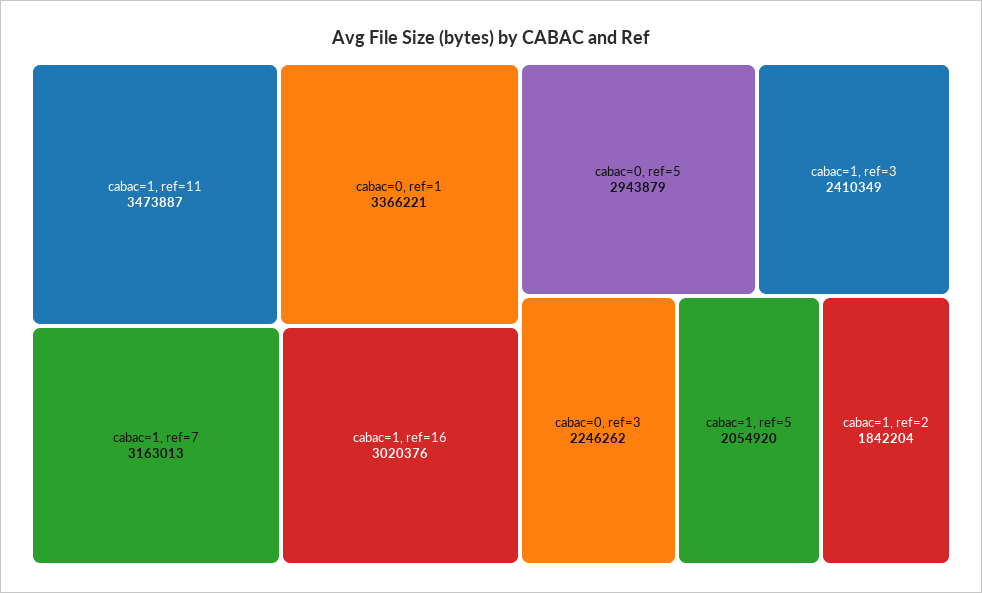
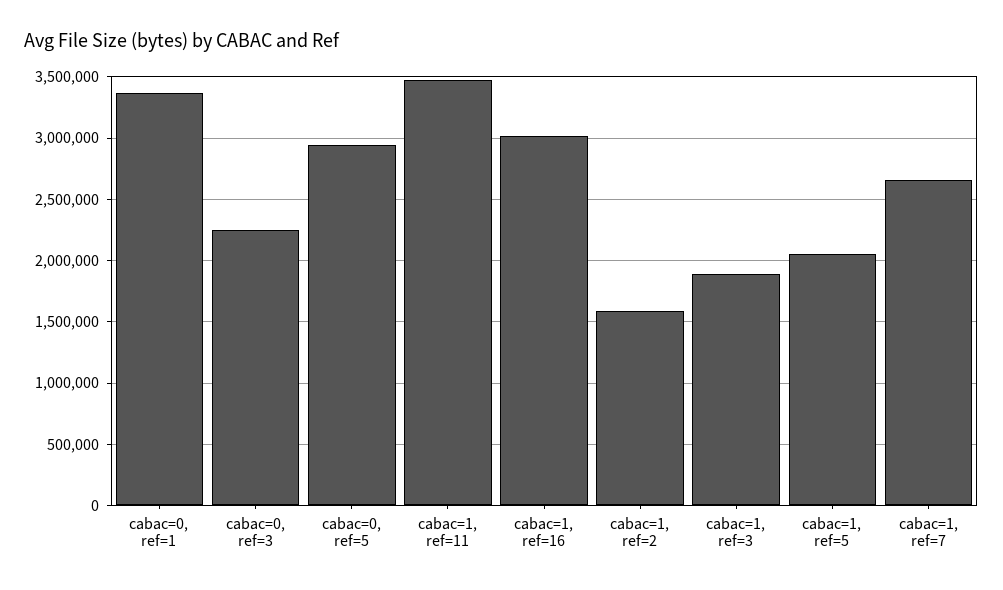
  {
    "cabac=1, ref=11": 3473887,
    "cabac=0, ref=1": 3366221,
-   "cabac=1, ref=7": 3163013,
+   "cabac=1, ref=7": 2650000,
    "cabac=1, ref=16": 3020376,
    "cabac=0, ref=5": 2943879,
-   "cabac=1, ref=3": 2410349,
+   "cabac=1, ref=3": 1900000,
    "cabac=0, ref=3": 2246262,
    "cabac=1, ref=5": 2054920,
-   "cabac=1, ref=2": 1842204
+   "cabac=1, ref=2": 1600000
  }

